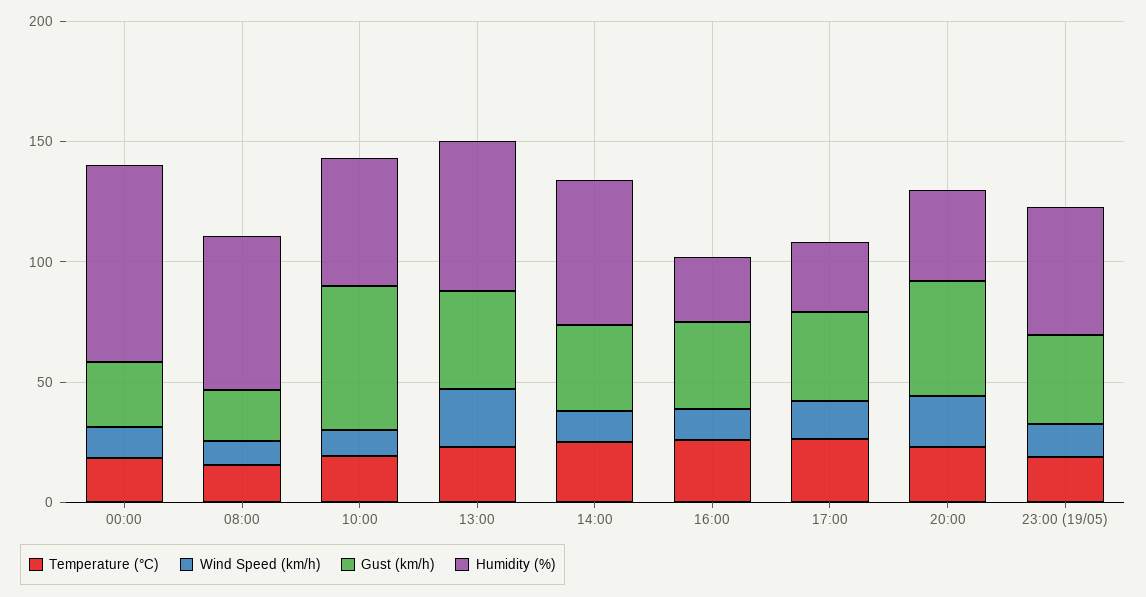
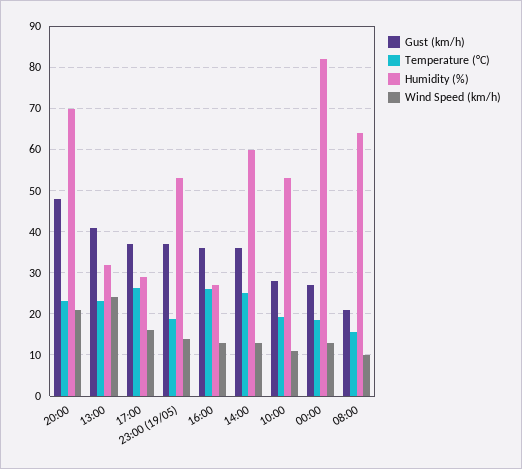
  {
    "Temperature (°C)": {
      "00:00": 18,
      "08:00": 16,
      "10:00": 20,
      "13:00": 24,
      "14:00": 26,
      "16:00": 26,
      "17:00": 26,
      "20:00": 24,
      "23:00 (19/05)": 18
    },
    "Wind Speed (km/h)": {
      "00:00": 14,
      "08:00": 10,
      "10:00": 12,
      "13:00": 24,
      "14:00": 14,
      "16:00": 14,
      "17:00": 16,
      "20:00": 22,
      "23:00 (19/05)": 14
    },
    "Gust (km/h)": {
      "00:00": 28,
      "08:00": 22,
-     "10:00": 60,
+     "10:00": 28,
      "13:00": 42,
      "14:00": 36,
      "16:00": 36,
      "17:00": 38,
      "20:00": 48,
      "23:00 (19/05)": 38
    },
    "Humidity (%)": {
      "00:00": 82,
      "08:00": 64,
      "10:00": 54,
-     "13:00": 60,
+     "13:00": 32,
      "14:00": 60,
      "16:00": 28,
      "17:00": 30,
-     "20:00": 40,
+     "20:00": 70,
      "23:00 (19/05)": 54
    }
  }

